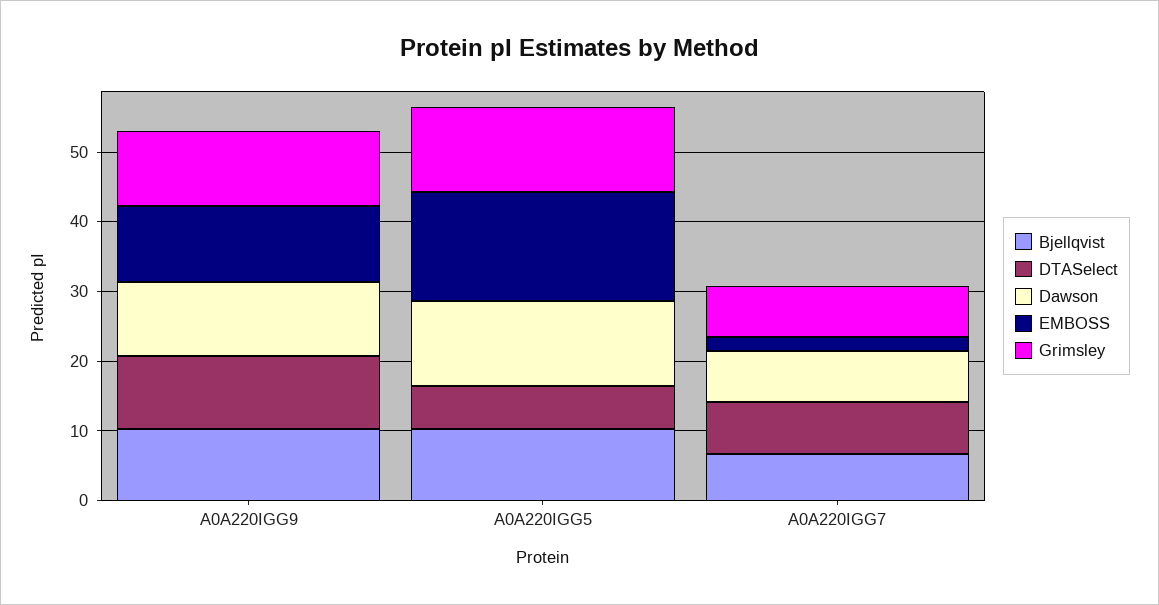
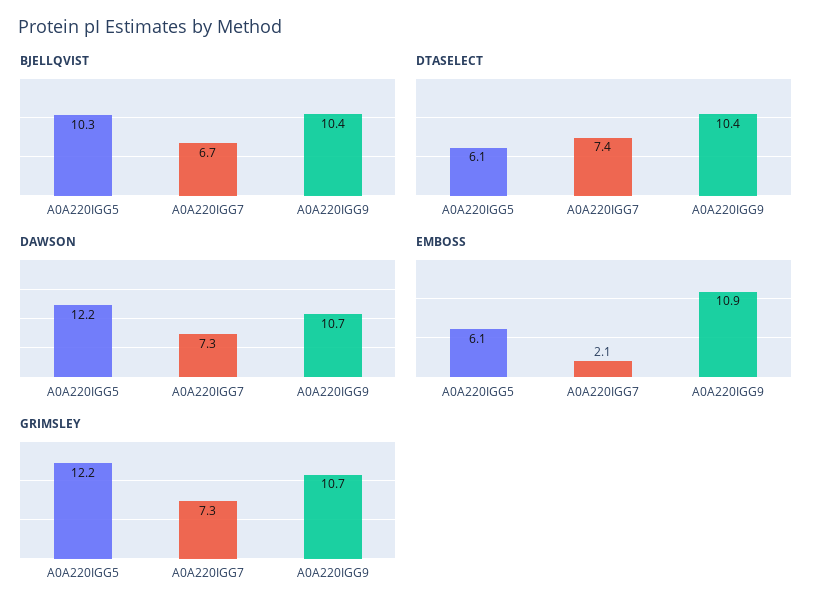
  {
    "Bjellqvist": {
      "A0A220IGG9": 10.4,
      "A0A220IGG5": 10.3,
      "A0A220IGG7": 6.7
    },
    "DTASelect": {
      "A0A220IGG9": 10.4,
      "A0A220IGG5": 6.1,
      "A0A220IGG7": 7.4
    },
    "Dawson": {
      "A0A220IGG9": 10.7,
      "A0A220IGG5": 12.2,
      "A0A220IGG7": 7.3
    },
    "EMBOSS": {
      "A0A220IGG9": 10.9,
-     "A0A220IGG5": 16,
+     "A0A220IGG5": 6.1,
      "A0A220IGG7": 2.1
    },
    "Grimsley": {
      "A0A220IGG9": 10.7,
      "A0A220IGG5": 12.2,
      "A0A220IGG7": 7.3
    }
  }

